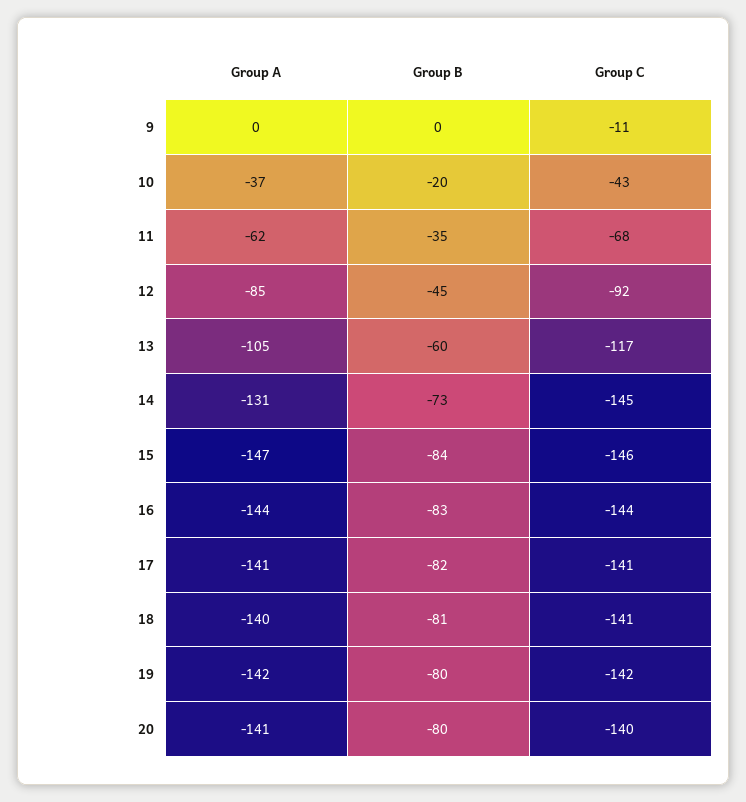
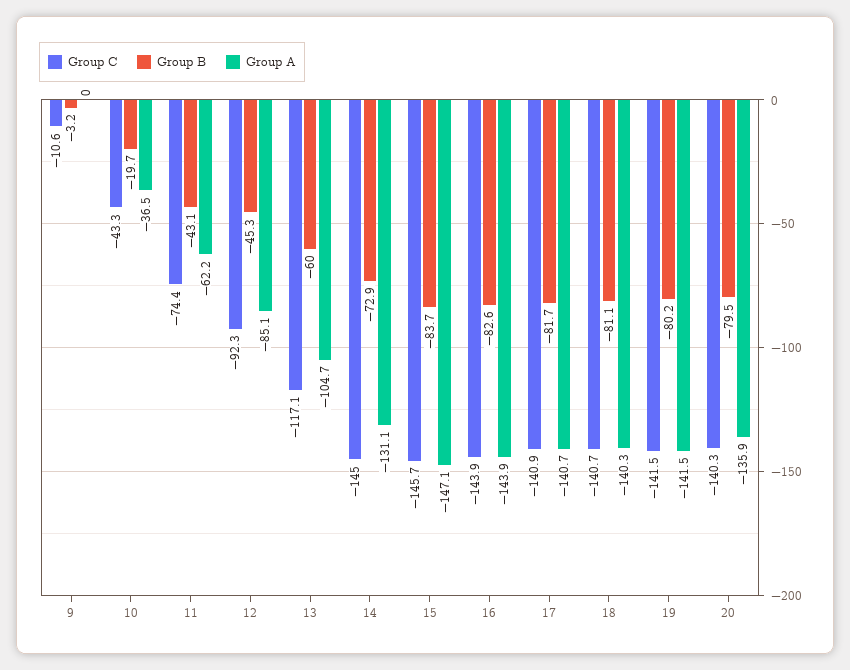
  {
    "Group A": {
      "9": 0,
      "10": -36.5,
      "11": -62.2,
      "12": -85.1,
      "13": -104.7,
      "14": -131.1,
      "15": -147.1,
      "16": -143.9,
      "17": -140.7,
      "18": -140.3,
      "19": -141.5,
-     "20": -141
+     "20": -135.9
    },
    "Group B": {
-     "9": 0,
+     "9": -3.2,
      "10": -19.7,
-     "11": -35,
+     "11": -43.1,
      "12": -45.3,
      "13": -60,
      "14": -72.9,
      "15": -83.7,
      "16": -82.6,
      "17": -81.7,
      "18": -81.1,
      "19": -80.2,
      "20": -79.5
    },
    "Group C": {
      "9": -10.6,
      "10": -43.3,
-     "11": -68,
+     "11": -74.4,
      "12": -92.3,
      "13": -117.1,
      "14": -145,
      "15": -145.7,
      "16": -143.9,
      "17": -140.9,
      "18": -140.7,
      "19": -141.5,
      "20": -140.3
    }
  }

